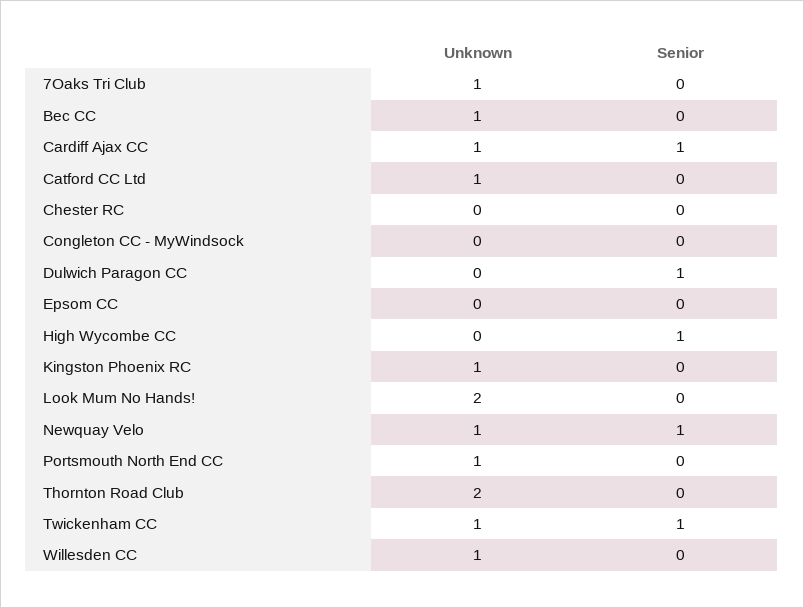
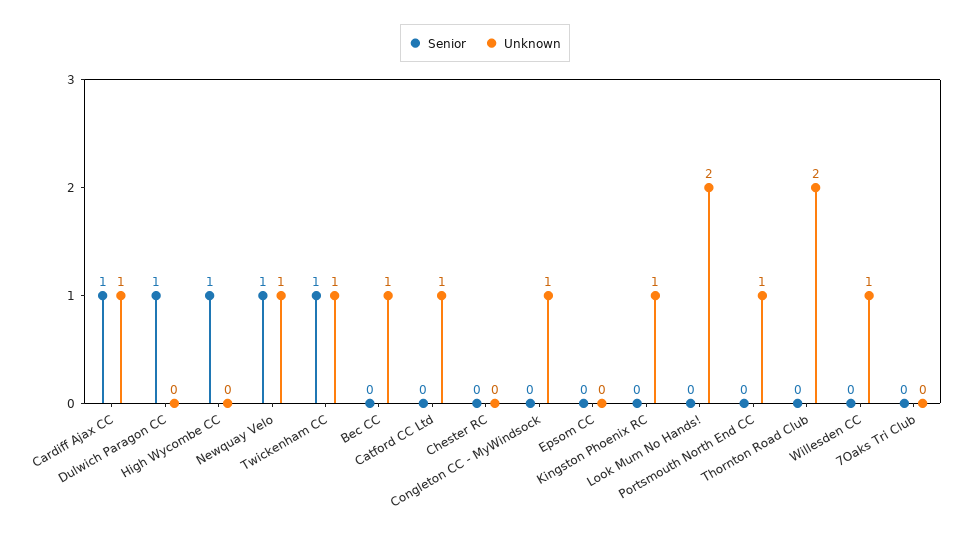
  {
    "Unknown": {
-     "7Oaks Tri Club": 1,
+     "7Oaks Tri Club": 0,
      "Bec CC": 1,
      "Cardiff Ajax CC": 1,
      "Catford CC Ltd": 1,
      "Chester RC": 0,
-     "Congleton CC - MyWindsock": 0,
+     "Congleton CC - MyWindsock": 1,
      "Dulwich Paragon CC": 0,
      "Epsom CC": 0,
      "High Wycombe CC": 0,
      "Kingston Phoenix RC": 1,
      "Look Mum No Hands!": 2,
      "Newquay Velo": 1,
      "Portsmouth North End CC": 1,
      "Thornton Road Club": 2,
      "Twickenham CC": 1,
      "Willesden CC": 1
    },
    "Senior": {
      "7Oaks Tri Club": 0,
      "Bec CC": 0,
      "Cardiff Ajax CC": 1,
      "Catford CC Ltd": 0,
      "Chester RC": 0,
      "Congleton CC - MyWindsock": 0,
      "Dulwich Paragon CC": 1,
      "Epsom CC": 0,
      "High Wycombe CC": 1,
      "Kingston Phoenix RC": 0,
      "Look Mum No Hands!": 0,
      "Newquay Velo": 1,
      "Portsmouth North End CC": 0,
      "Thornton Road Club": 0,
      "Twickenham CC": 1,
      "Willesden CC": 0
    }
  }

